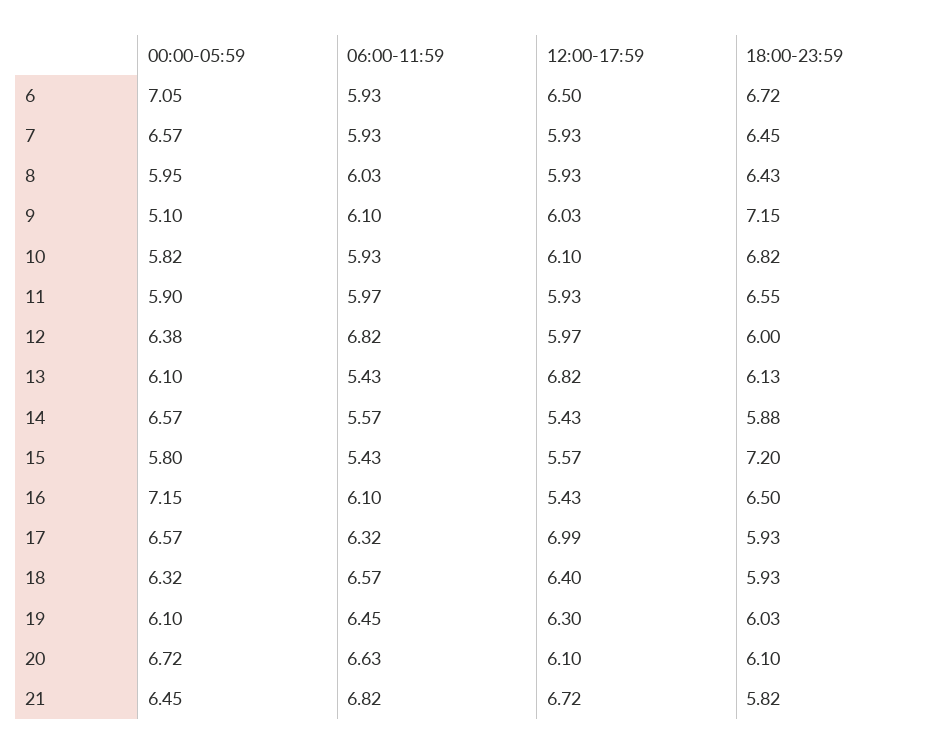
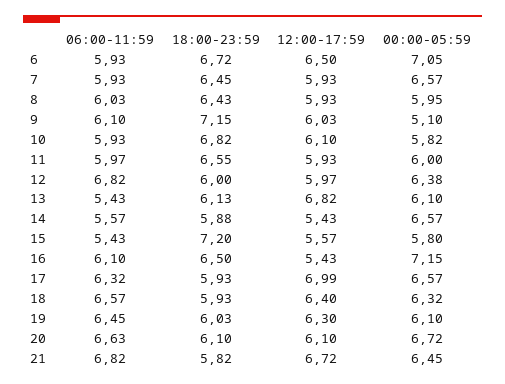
  {
    "00:00-05:59": {
      "6": 7.05,
      "7": 6.57,
      "8": 5.95,
      "9": 5.1,
      "10": 5.82,
-     "11": 5.9,
+     "11": 6,
      "12": 6.38,
      "13": 6.1,
      "14": 6.57,
      "15": 5.8,
      "16": 7.15,
      "17": 6.57,
      "18": 6.32,
      "19": 6.1,
      "20": 6.72,
      "21": 6.45
    },
    "06:00-11:59": {
      "6": 5.93,
      "7": 5.93,
      "8": 6.03,
      "9": 6.1,
      "10": 5.93,
      "11": 5.97,
      "12": 6.82,
      "13": 5.43,
      "14": 5.57,
      "15": 5.43,
      "16": 6.1,
      "17": 6.32,
      "18": 6.57,
      "19": 6.45,
      "20": 6.63,
      "21": 6.82
    },
    "12:00-17:59": {
      "6": 6.5,
      "7": 5.93,
      "8": 5.93,
      "9": 6.03,
      "10": 6.1,
      "11": 5.93,
      "12": 5.97,
      "13": 6.82,
      "14": 5.43,
      "15": 5.57,
      "16": 5.43,
      "17": 6.99,
      "18": 6.4,
      "19": 6.3,
      "20": 6.1,
      "21": 6.72
    },
    "18:00-23:59": {
      "6": 6.72,
      "7": 6.45,
      "8": 6.43,
      "9": 7.15,
      "10": 6.82,
      "11": 6.55,
      "12": 6,
      "13": 6.13,
      "14": 5.88,
      "15": 7.2,
      "16": 6.5,
      "17": 5.93,
      "18": 5.93,
      "19": 6.03,
      "20": 6.1,
      "21": 5.82
    }
  }

